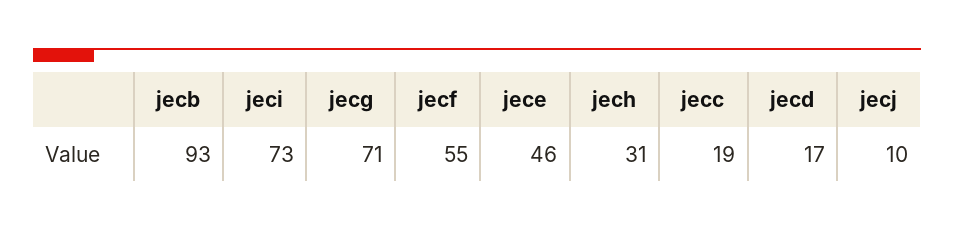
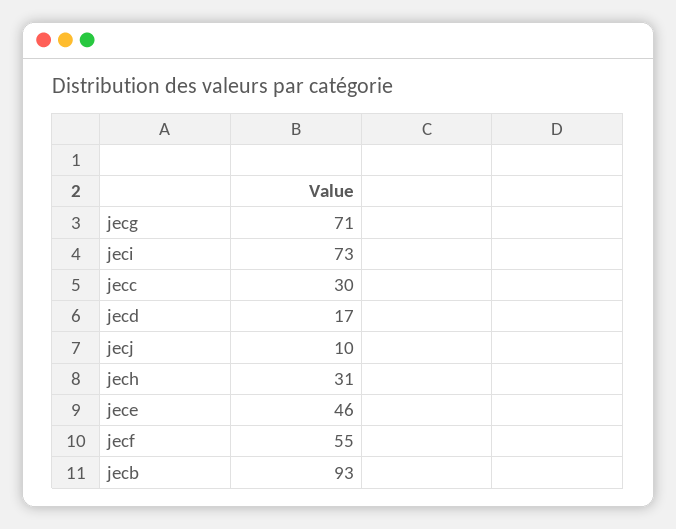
  {
    "jecb": 93,
    "jeci": 73,
    "jecg": 71,
    "jecf": 55,
    "jece": 46,
    "jech": 31,
-   "jecc": 19,
+   "jecc": 30,
    "jecd": 17,
    "jecj": 10
  }

